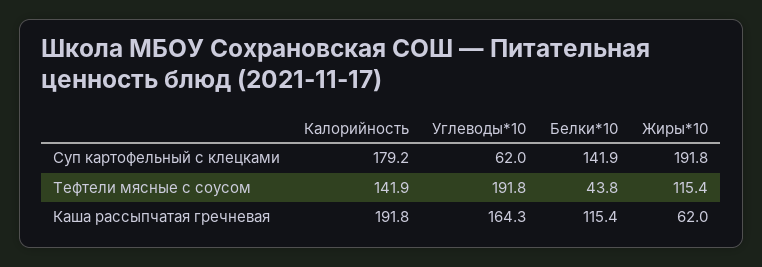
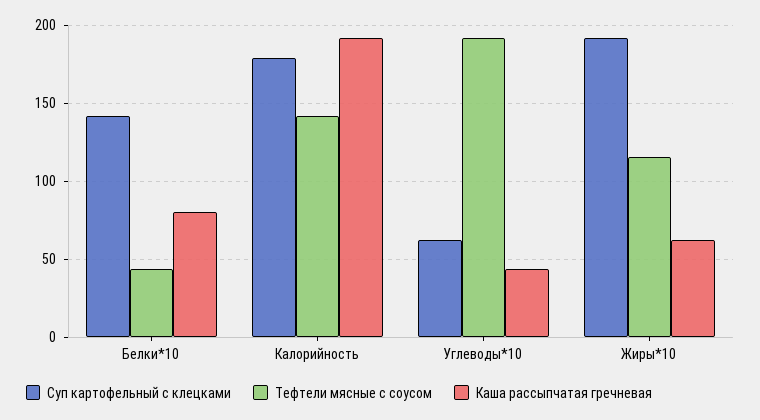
  {
    "Суп картофельный с клецками": {
      "Калорийность": 179.2,
      "Углеводы*10": 62,
      "Белки*10": 141.9,
      "Жиры*10": 191.8
    },
    "Тефтели мясные с соусом": {
      "Калорийность": 141.9,
      "Углеводы*10": 191.8,
      "Белки*10": 43.8,
      "Жиры*10": 115.4
    },
    "Каша рассыпчатая гречневая": {
      "Калорийность": 191.8,
-     "Углеводы*10": 164.3,
+     "Углеводы*10": 45,
-     "Белки*10": 115.4,
+     "Белки*10": 80,
      "Жиры*10": 62
    }
  }

